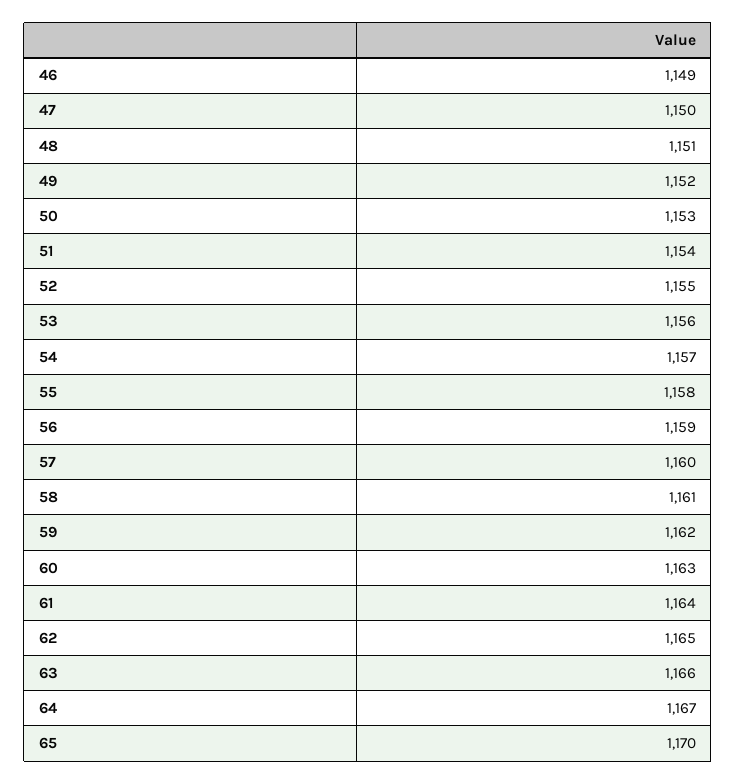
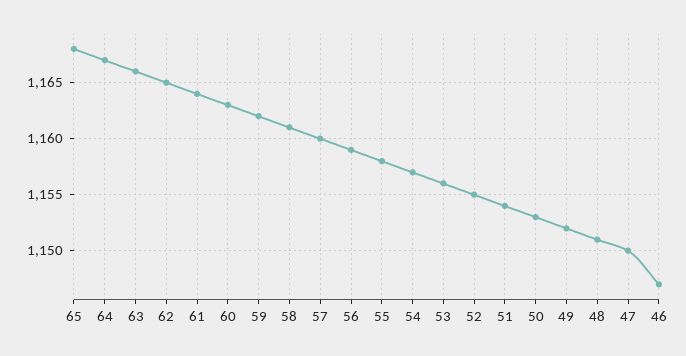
  {
-   "46": 1149,
+   "46": 1147,
    "47": 1150,
    "48": 1151,
    "49": 1152,
    "50": 1153,
    "51": 1154,
    "52": 1155,
    "53": 1156,
    "54": 1157,
    "55": 1158,
    "56": 1159,
    "57": 1160,
    "58": 1161,
    "59": 1162,
    "60": 1163,
    "61": 1164,
    "62": 1165,
    "63": 1166,
    "64": 1167,
-   "65": 1170
+   "65": 1168
  }

